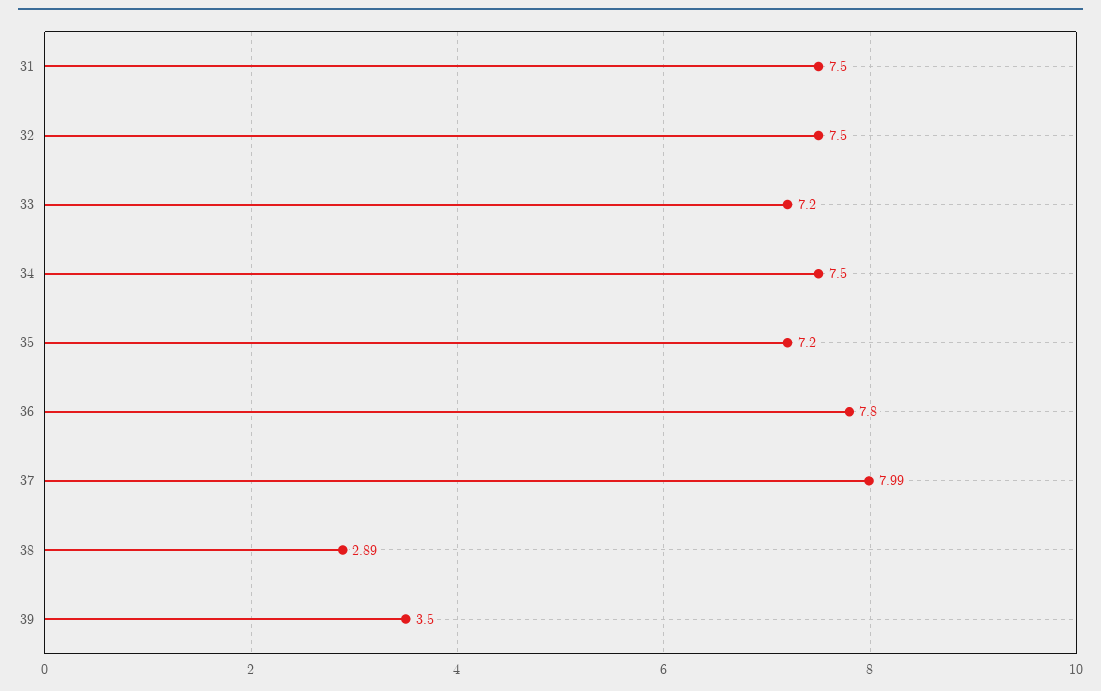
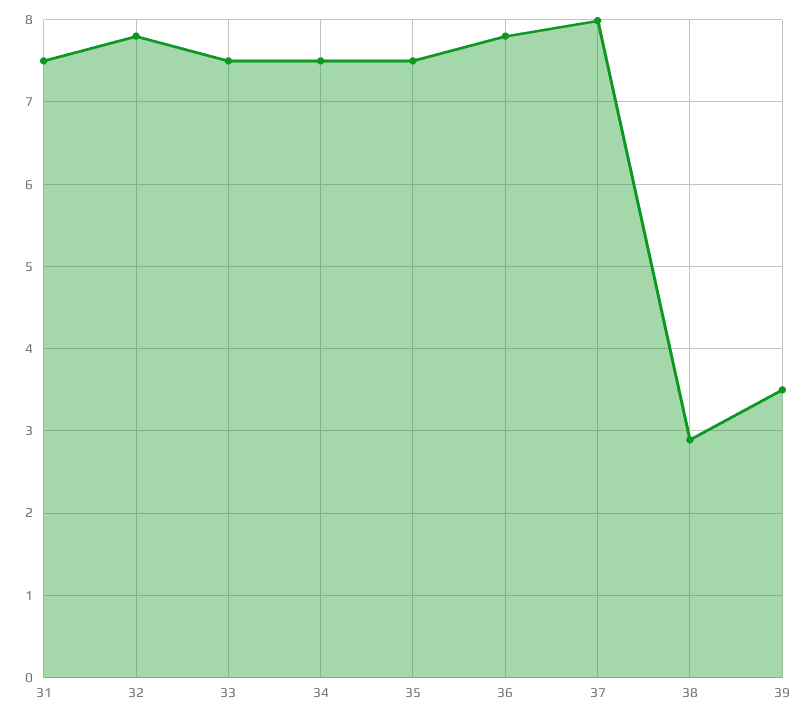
  {
    "31": 7.5,
-   "32": 7.5,
+   "32": 7.8,
-   "33": 7.2,
+   "33": 7.5,
    "34": 7.5,
-   "35": 7.2,
+   "35": 7.5,
    "36": 7.8,
    "37": 7.99,
    "38": 2.89,
    "39": 3.5
  }

